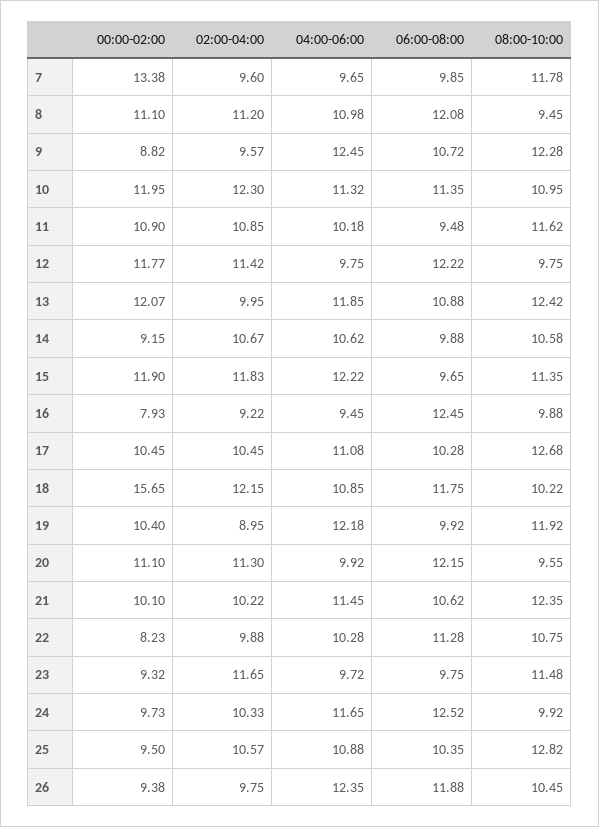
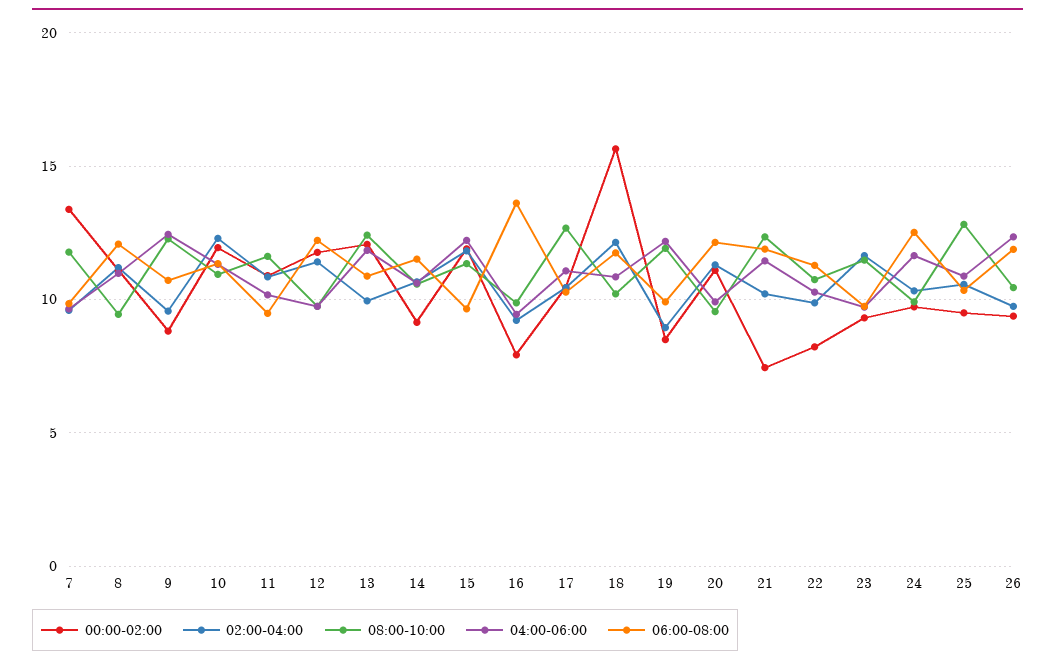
  {
    "00:00-02:00": {
      "7": 13.38,
      "8": 11.1,
      "9": 8.82,
      "10": 11.95,
      "11": 10.9,
      "12": 11.77,
      "13": 12.07,
      "14": 9.15,
      "15": 11.9,
      "16": 7.93,
      "17": 10.45,
      "18": 15.65,
-     "19": 10.4,
+     "19": 8.5,
      "20": 11.1,
-     "21": 10.1,
+     "21": 7.5,
      "22": 8.23,
      "23": 9.32,
      "24": 9.73,
      "25": 9.5,
      "26": 9.38
    },
    "02:00-04:00": {
      "7": 9.6,
      "8": 11.2,
      "9": 9.57,
      "10": 12.3,
      "11": 10.85,
      "12": 11.42,
      "13": 9.95,
      "14": 10.67,
      "15": 11.83,
      "16": 9.22,
      "17": 10.45,
      "18": 12.15,
      "19": 8.95,
      "20": 11.3,
      "21": 10.22,
      "22": 9.88,
      "23": 11.65,
      "24": 10.33,
      "25": 10.57,
      "26": 9.75
    },
    "04:00-06:00": {
      "7": 9.65,
      "8": 10.98,
      "9": 12.45,
      "10": 11.32,
      "11": 10.18,
      "12": 9.75,
      "13": 11.85,
      "14": 10.62,
      "15": 12.22,
      "16": 9.45,
      "17": 11.08,
      "18": 10.85,
      "19": 12.18,
      "20": 9.92,
      "21": 11.45,
      "22": 10.28,
      "23": 9.72,
      "24": 11.65,
      "25": 10.88,
      "26": 12.35
    },
    "06:00-08:00": {
      "7": 9.85,
      "8": 12.08,
      "9": 10.72,
      "10": 11.35,
      "11": 9.48,
      "12": 12.22,
      "13": 10.88,
-     "14": 9.88,
+     "14": 11.5,
      "15": 9.65,
-     "16": 12.45,
+     "16": 13.5,
      "17": 10.28,
      "18": 11.75,
      "19": 9.92,
      "20": 12.15,
-     "21": 10.62,
+     "21": 12,
      "22": 11.28,
      "23": 9.75,
      "24": 12.52,
      "25": 10.35,
      "26": 11.88
    },
    "08:00-10:00": {
      "7": 11.78,
      "8": 9.45,
      "9": 12.28,
      "10": 10.95,
      "11": 11.62,
      "12": 9.75,
      "13": 12.42,
      "14": 10.58,
      "15": 11.35,
      "16": 9.88,
      "17": 12.68,
      "18": 10.22,
      "19": 11.92,
      "20": 9.55,
      "21": 12.35,
      "22": 10.75,
      "23": 11.48,
      "24": 9.92,
      "25": 12.82,
      "26": 10.45
    }
  }

